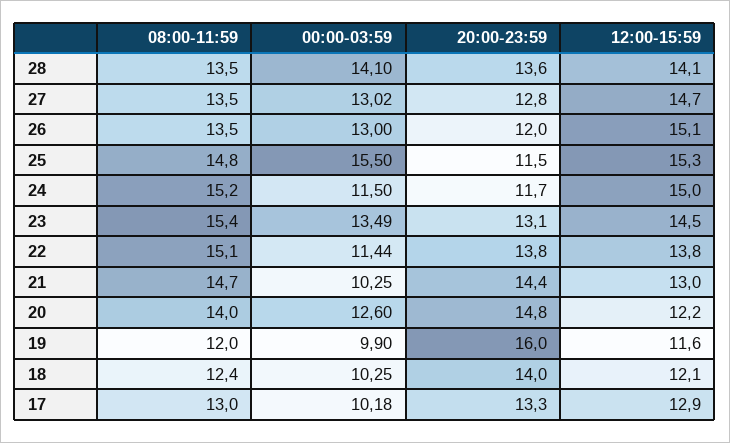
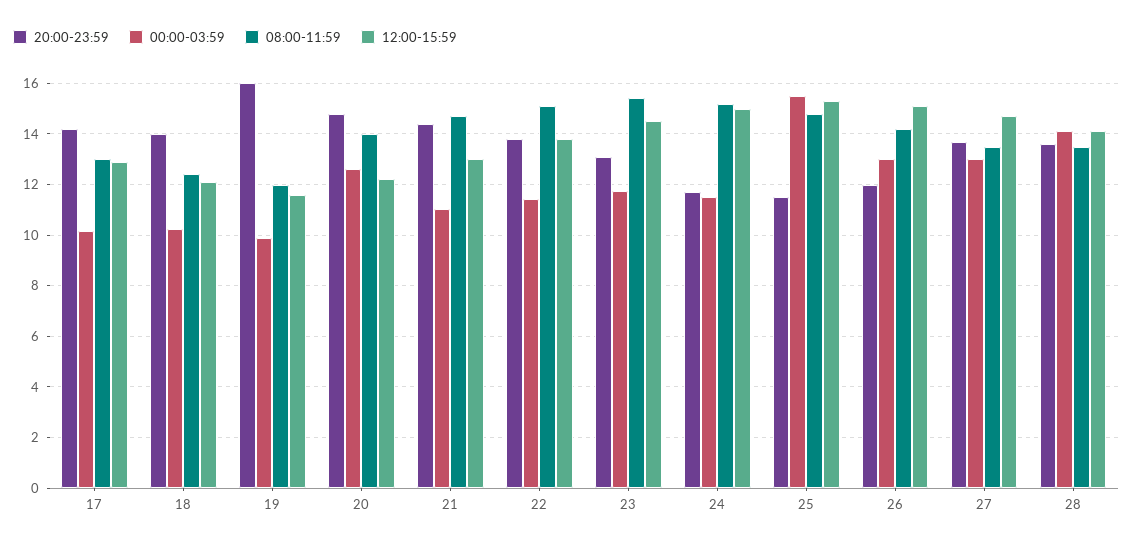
  {
    "08:00-11:59": {
      "28": 13.5,
      "27": 13.5,
-     "26": 13.5,
+     "26": 14.25,
      "25": 14.8,
      "24": 15.2,
      "23": 15.4,
      "22": 15.1,
      "21": 14.7,
      "20": 14,
      "19": 12,
      "18": 12.4,
      "17": 13
    },
    "00:00-03:59": {
      "28": 14.1,
      "27": 13.02,
      "26": 13,
      "25": 15.5,
      "24": 11.5,
-     "23": 13.49,
+     "23": 11.75,
      "22": 11.44,
-     "21": 10.25,
+     "21": 11,
      "20": 12.6,
      "19": 9.9,
      "18": 10.25,
      "17": 10.18
    },
    "20:00-23:59": {
      "28": 13.6,
-     "27": 12.8,
+     "27": 13.75,
      "26": 12,
      "25": 11.5,
      "24": 11.7,
      "23": 13.1,
      "22": 13.8,
      "21": 14.4,
      "20": 14.8,
      "19": 16,
      "18": 14,
-     "17": 13.3
+     "17": 14.25
    },
    "12:00-15:59": {
      "28": 14.1,
      "27": 14.7,
      "26": 15.1,
      "25": 15.3,
      "24": 15,
      "23": 14.5,
      "22": 13.8,
      "21": 13,
      "20": 12.2,
      "19": 11.6,
      "18": 12.1,
      "17": 12.9
    }
  }

